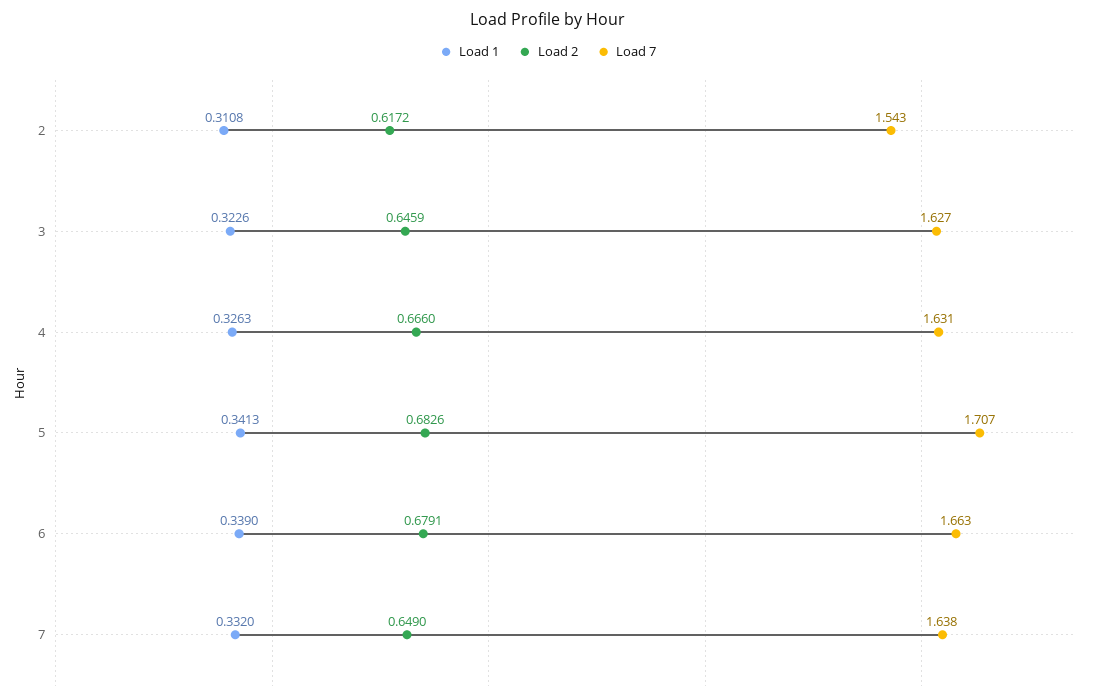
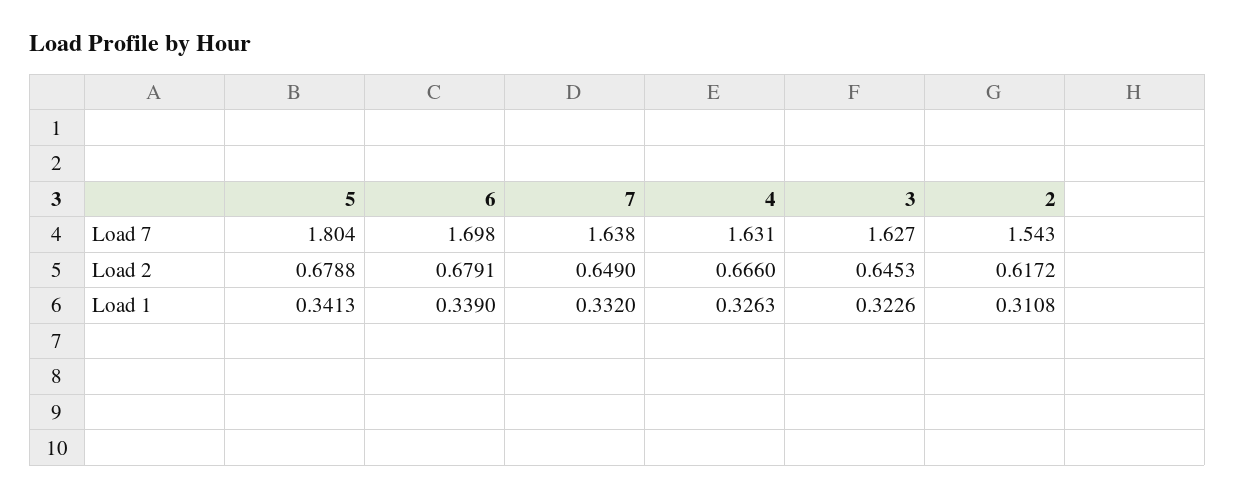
  {
    "Load 1": {
      "2": 0.3108,
      "3": 0.3226,
      "4": 0.3263,
      "5": 0.3413,
      "6": 0.339,
      "7": 0.332
    },
    "Load 2": {
      "2": 0.6172,
-     "3": 0.6459,
+     "3": 0.6453,
      "4": 0.666,
-     "5": 0.6826,
+     "5": 0.6788,
      "6": 0.6791,
      "7": 0.649
    },
    "Load 7": {
      "2": 1.543,
      "3": 1.627,
      "4": 1.631,
-     "5": 1.707,
+     "5": 1.804,
-     "6": 1.663,
+     "6": 1.698,
      "7": 1.638
    }
  }

